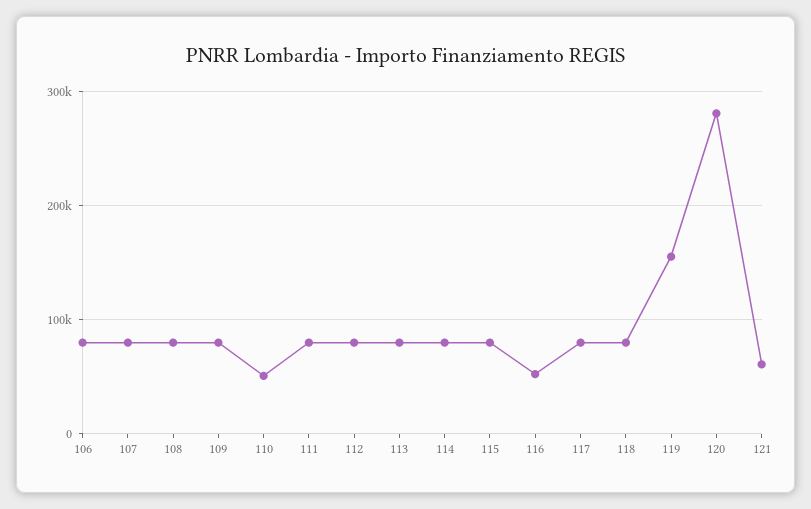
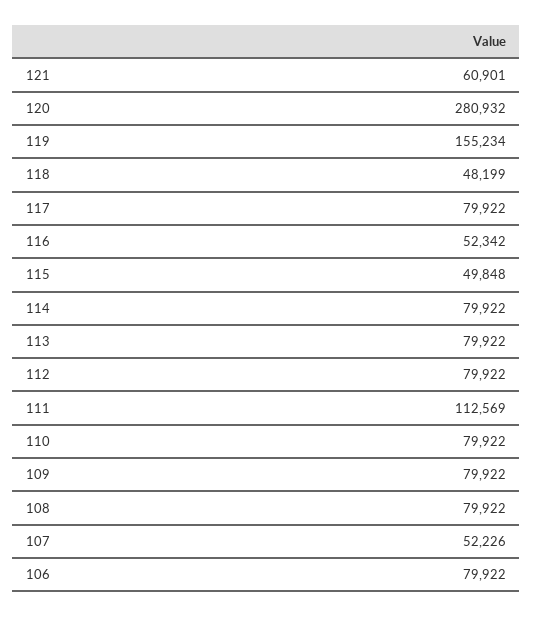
  {
    "106": 79922,
-   "107": 80000,
+   "107": 52226,
    "108": 79922,
    "109": 79922,
-   "110": 50000,
+   "110": 79922,
-   "111": 80000,
+   "111": 112569,
    "112": 79922,
    "113": 79922,
    "114": 79922,
-   "115": 80000,
+   "115": 49848,
    "116": 52342,
    "117": 79922,
-   "118": 80000,
+   "118": 48199,
    "119": 155234,
    "120": 280932,
    "121": 60901
  }

